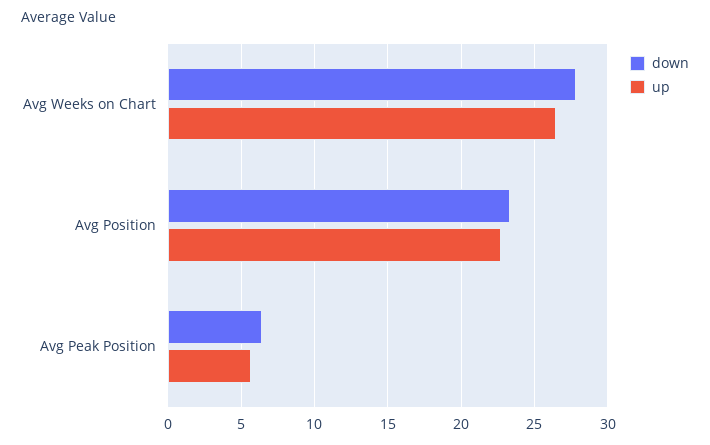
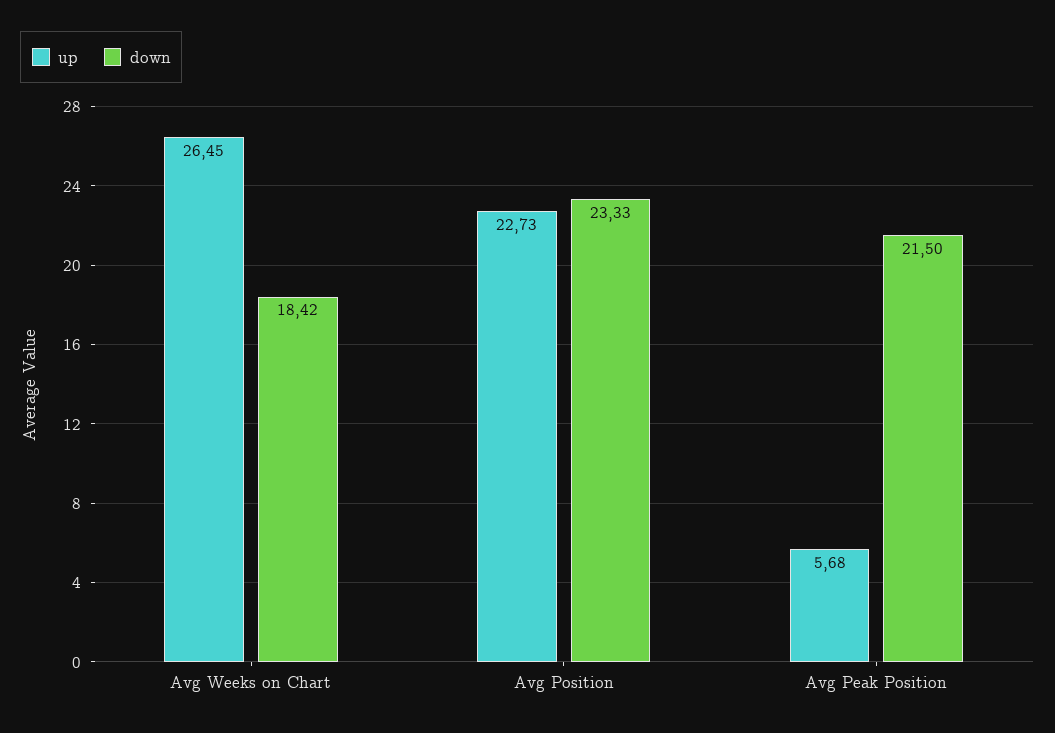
  {
    "down": {
-     "Avg Weeks on Chart": 28,
+     "Avg Weeks on Chart": 18.42,
      "Avg Position": 23.33,
-     "Avg Peak Position": 6.5
+     "Avg Peak Position": 21.5
    },
    "up": {
      "Avg Weeks on Chart": 26.45,
      "Avg Position": 22.73,
      "Avg Peak Position": 5.68
    }
  }

